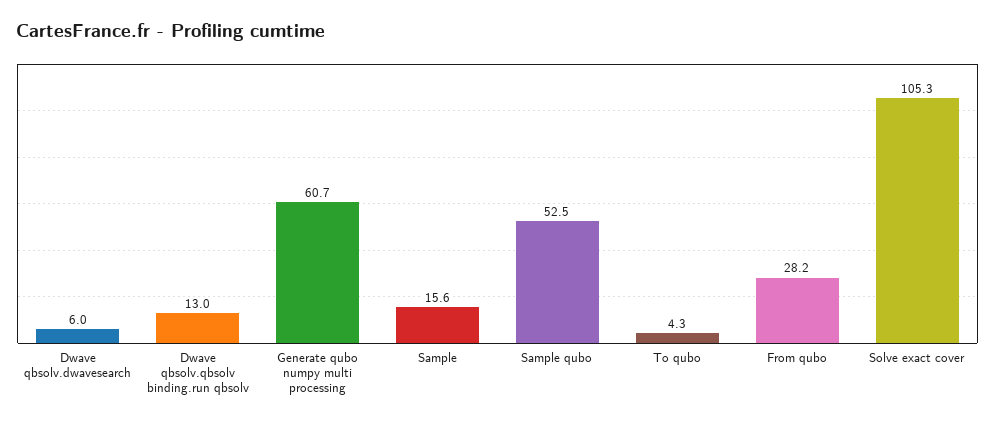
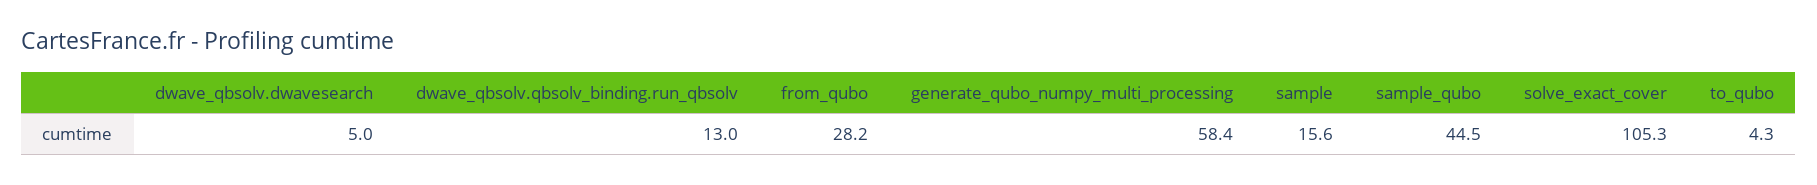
  {
-   "Dwave qbsolv.dwavesearch": 6,
+   "Dwave qbsolv.dwavesearch": 5,
    "Dwave qbsolv.qbsolv binding.run qbsolv": 13,
-   "Generate qubo numpy multi processing": 60.7,
+   "Generate qubo numpy multi processing": 58.4,
    "Sample": 15.6,
-   "Sample qubo": 52.5,
+   "Sample qubo": 44.5,
    "To qubo": 4.3,
    "From qubo": 28.2,
    "Solve exact cover": 105.3
  }

